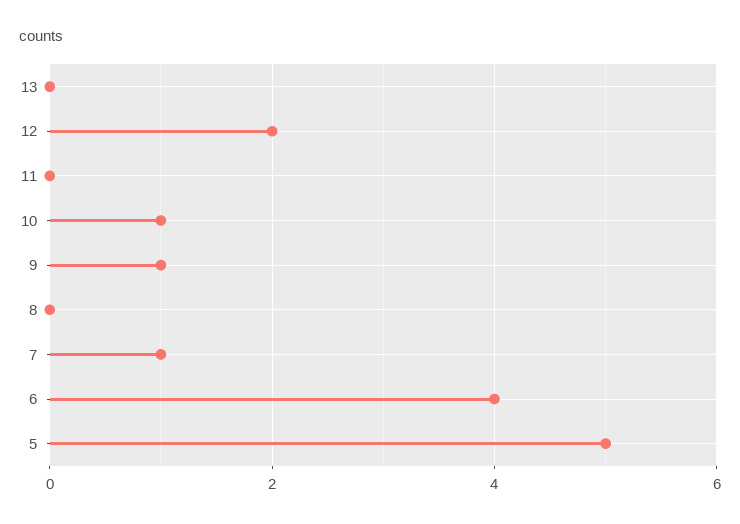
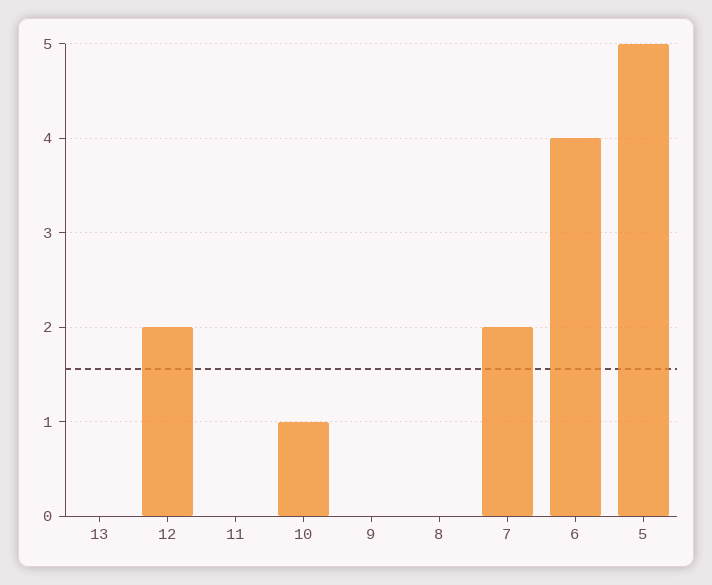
  {
    "13": 0,
    "12": 2,
    "11": 0,
    "10": 1,
-   "9": 1,
+   "9": 0,
    "8": 0,
-   "7": 1,
+   "7": 2,
    "6": 4,
    "5": 5
  }

